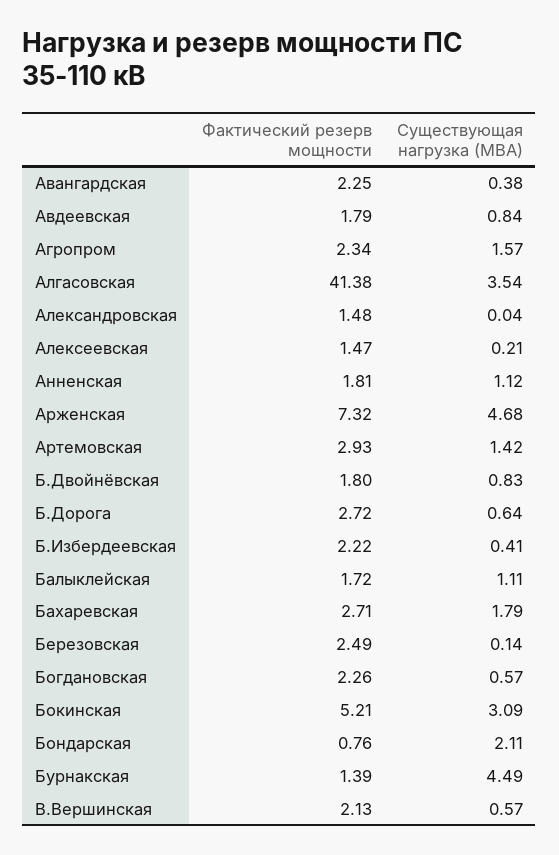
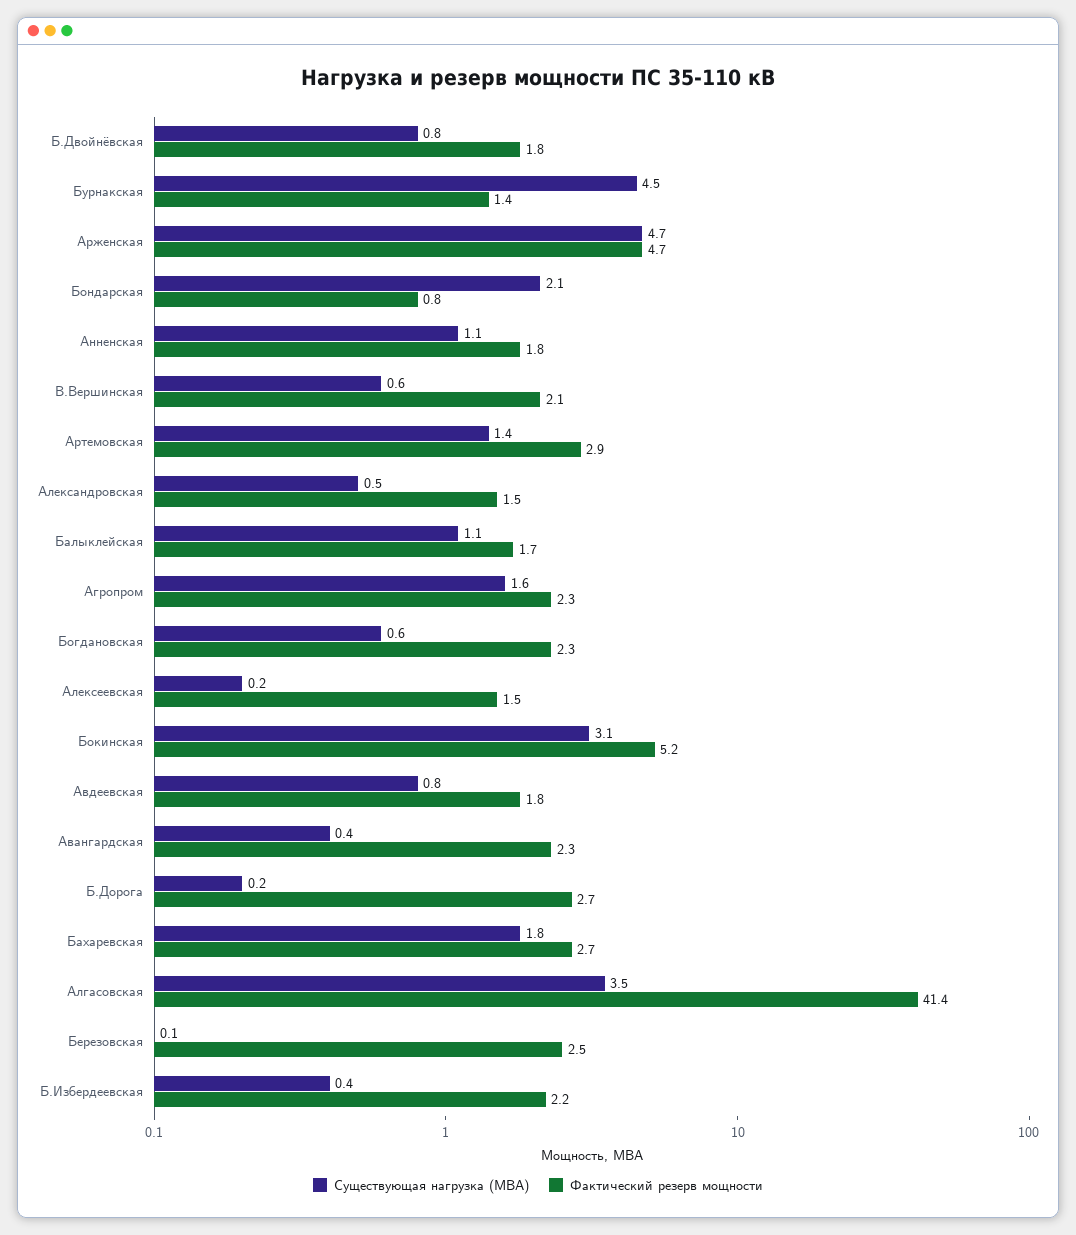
  {
    "Фактический резерв мощности": {
      "Авангардская": 2.25,
      "Авдеевская": 1.79,
      "Агропром": 2.34,
      "Алгасовская": 41.38,
      "Александровская": 1.48,
      "Алексеевская": 1.47,
      "Анненская": 1.81,
-     "Арженская": 7.32,
+     "Арженская": 4.7,
      "Артемовская": 2.93,
      "Б.Двойнёвская": 1.8,
      "Б.Дорога": 2.72,
      "Б.Избердеевская": 2.22,
      "Балыклейская": 1.72,
      "Бахаревская": 2.71,
      "Березовская": 2.49,
      "Богдановская": 2.26,
      "Бокинская": 5.21,
      "Бондарская": 0.76,
      "Бурнакская": 1.39,
      "В.Вершинская": 2.13
    },
    "Существующая нагрузка (МВА)": {
      "Авангардская": 0.38,
      "Авдеевская": 0.84,
      "Агропром": 1.57,
      "Алгасовская": 3.54,
-     "Александровская": 0.04,
+     "Александровская": 0.5,
      "Алексеевская": 0.21,
      "Анненская": 1.12,
      "Арженская": 4.68,
      "Артемовская": 1.42,
      "Б.Двойнёвская": 0.83,
-     "Б.Дорога": 0.64,
+     "Б.Дорога": 0.2,
      "Б.Избердеевская": 0.41,
      "Балыклейская": 1.11,
      "Бахаревская": 1.79,
      "Березовская": 0.14,
      "Богдановская": 0.57,
      "Бокинская": 3.09,
      "Бондарская": 2.11,
      "Бурнакская": 4.49,
      "В.Вершинская": 0.57
    }
  }

